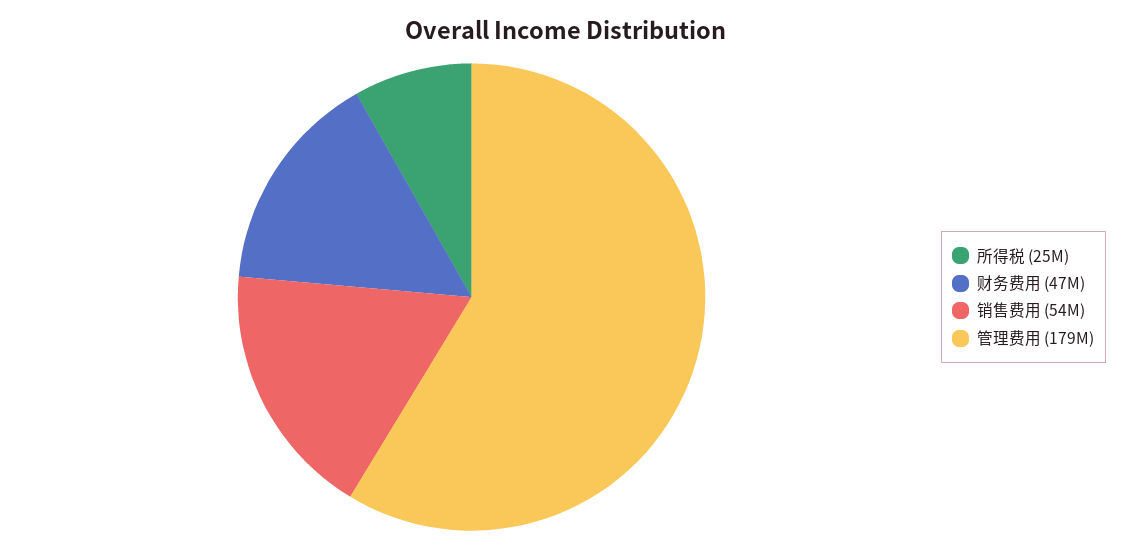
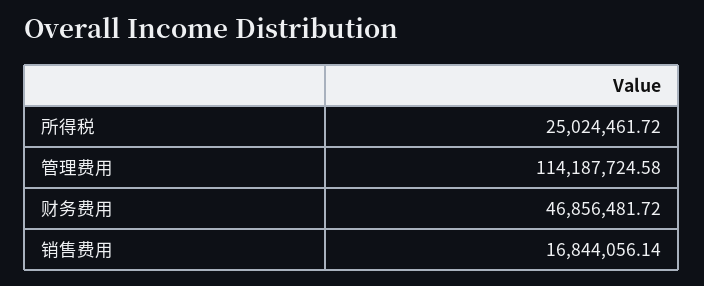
  {
    "所得税": 25024461.72,
    "财务费用": 46856481.72,
-   "销售费用": 54000000,
+   "销售费用": 16844056.14,
-   "管理费用": 179000000
+   "管理费用": 114187724.58
  }

